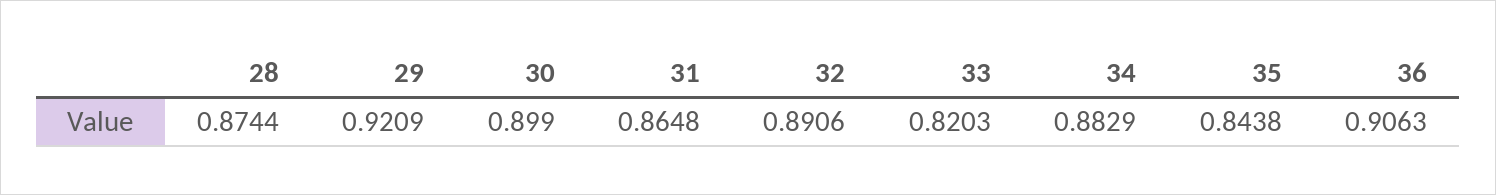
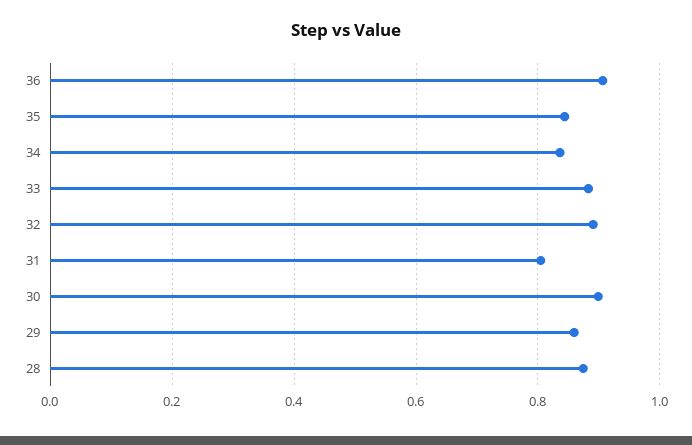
  {
    "28": 0.8744,
-   "29": 0.9209,
+   "29": 0.86,
    "30": 0.899,
-   "31": 0.8648,
+   "31": 0.8,
    "32": 0.8906,
-   "33": 0.8203,
+   "33": 0.88,
-   "34": 0.8829,
+   "34": 0.84,
    "35": 0.8438,
    "36": 0.9063
  }

